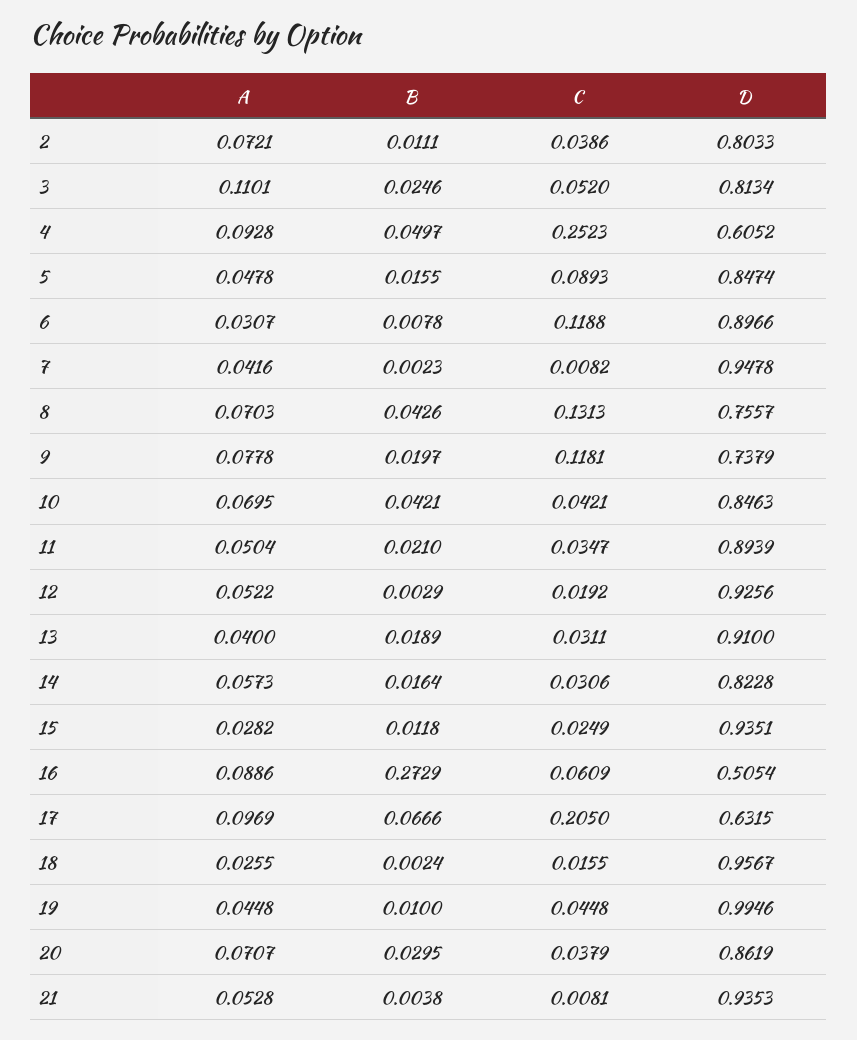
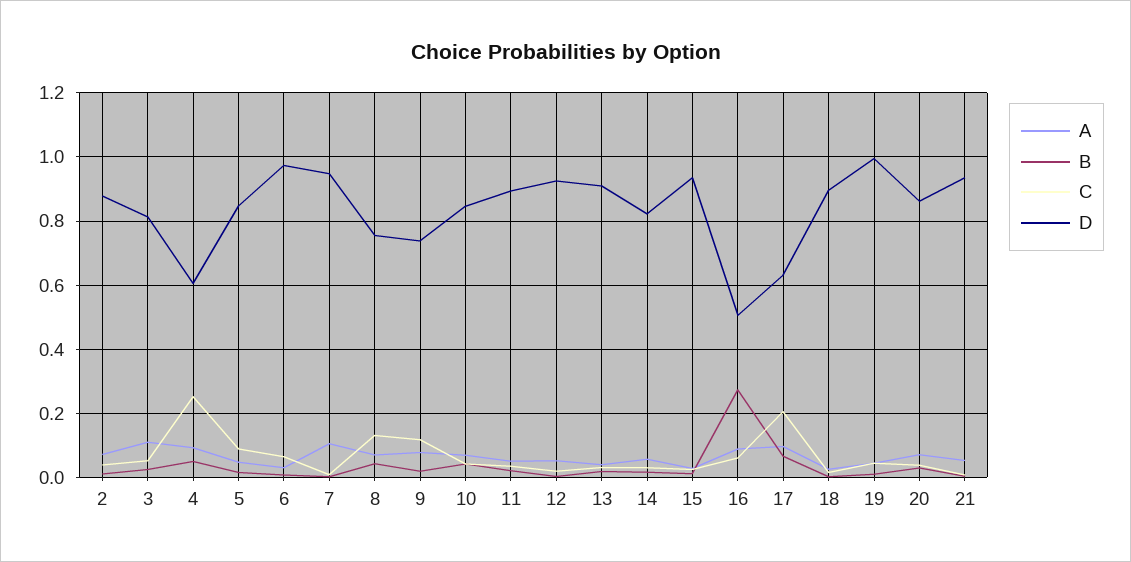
  {
    "A": {
      "2": 0.0721,
      "3": 0.1101,
      "4": 0.0928,
      "5": 0.0478,
      "6": 0.0307,
-     "7": 0.0416,
+     "7": 0.1,
      "8": 0.0703,
      "9": 0.0778,
      "10": 0.0695,
      "11": 0.0504,
      "12": 0.0522,
      "13": 0.04,
      "14": 0.0573,
      "15": 0.0282,
      "16": 0.0886,
      "17": 0.0969,
      "18": 0.0255,
      "19": 0.0448,
      "20": 0.0707,
      "21": 0.0528
    },
    "B": {
      "2": 0.0111,
      "3": 0.0246,
      "4": 0.0497,
      "5": 0.0155,
      "6": 0.0078,
      "7": 0.0023,
      "8": 0.0426,
      "9": 0.0197,
      "10": 0.0421,
      "11": 0.021,
      "12": 0.0029,
      "13": 0.0189,
      "14": 0.0164,
      "15": 0.0118,
      "16": 0.2729,
      "17": 0.0666,
      "18": 0.0024,
      "19": 0.01,
      "20": 0.0295,
      "21": 0.0038
    },
    "C": {
      "2": 0.0386,
      "3": 0.052,
      "4": 0.2523,
      "5": 0.0893,
-     "6": 0.1188,
+     "6": 0.06,
      "7": 0.0082,
      "8": 0.1313,
      "9": 0.1181,
      "10": 0.0421,
      "11": 0.0347,
      "12": 0.0192,
      "13": 0.0311,
      "14": 0.0306,
      "15": 0.0249,
      "16": 0.0609,
      "17": 0.205,
      "18": 0.0155,
      "19": 0.0448,
      "20": 0.0379,
      "21": 0.0081
    },
    "D": {
-     "2": 0.8033,
+     "2": 0.88,
      "3": 0.8134,
      "4": 0.6052,
      "5": 0.8474,
-     "6": 0.8966,
+     "6": 0.98,
      "7": 0.9478,
      "8": 0.7557,
      "9": 0.7379,
      "10": 0.8463,
      "11": 0.8939,
      "12": 0.9256,
      "13": 0.91,
      "14": 0.8228,
      "15": 0.9351,
      "16": 0.5054,
      "17": 0.6315,
-     "18": 0.9567,
+     "18": 0.9,
      "19": 0.9946,
      "20": 0.8619,
      "21": 0.9353
    }
  }

